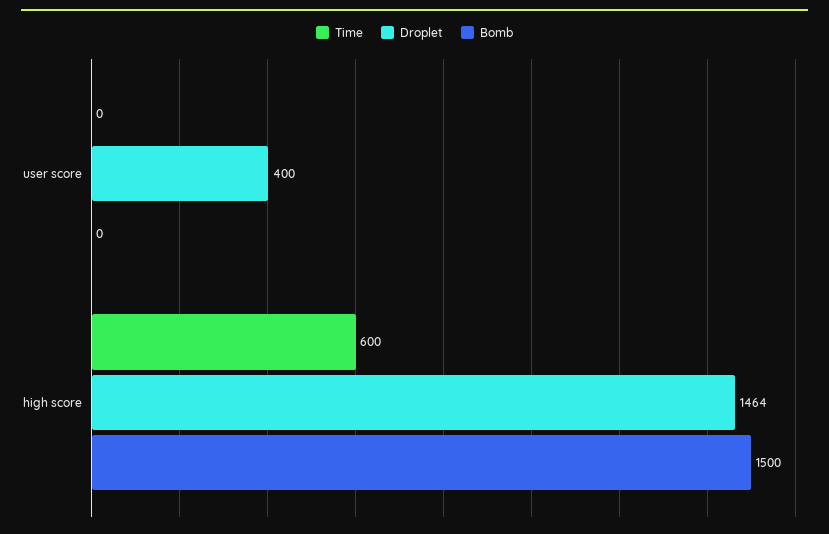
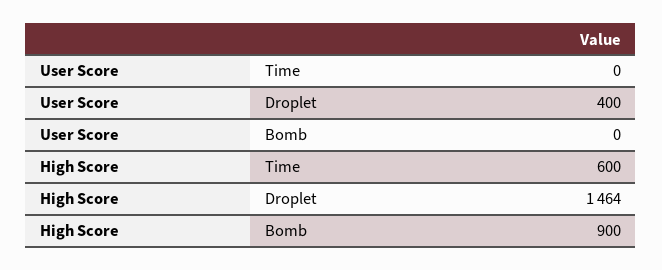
  {
    "Time": {
      "user score": 0,
      "high score": 600
    },
    "Droplet": {
      "user score": 400,
      "high score": 1464
    },
    "Bomb": {
      "user score": 0,
-     "high score": 1500
+     "high score": 900
    }
  }

